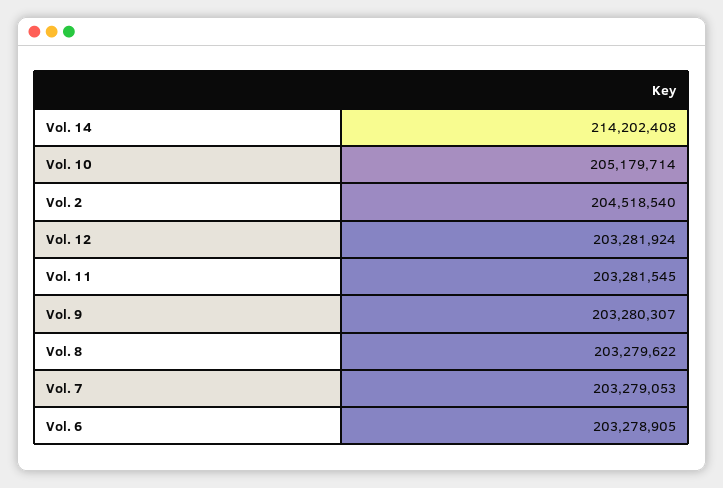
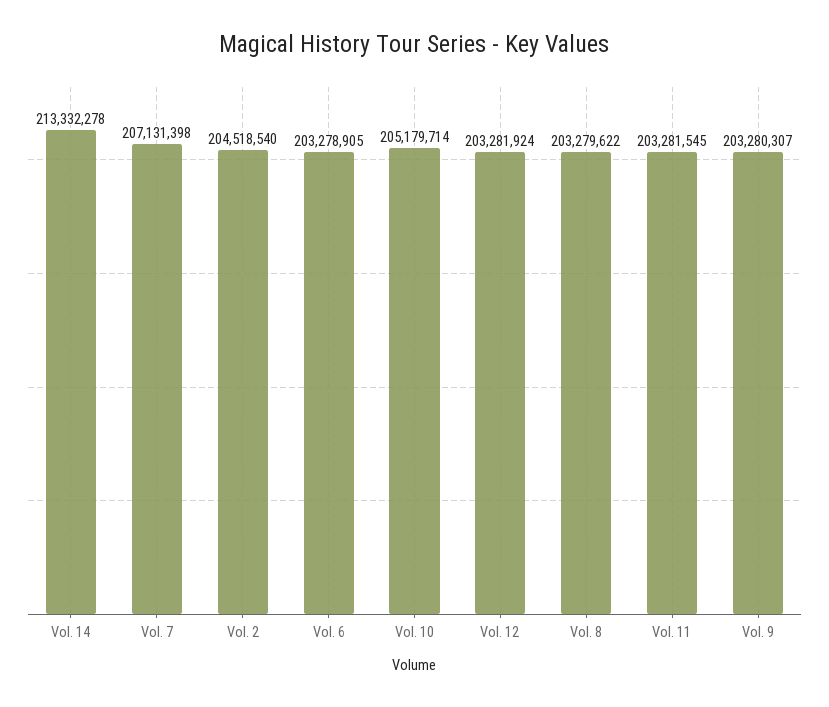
  {
-   "Vol. 14": 214202408,
+   "Vol. 14": 213332278,
    "Vol. 10": 205179714,
    "Vol. 2": 204518540,
    "Vol. 12": 203281924,
    "Vol. 11": 203281545,
    "Vol. 9": 203280307,
    "Vol. 8": 203279622,
-   "Vol. 7": 203279053,
+   "Vol. 7": 207131398,
    "Vol. 6": 203278905
  }

